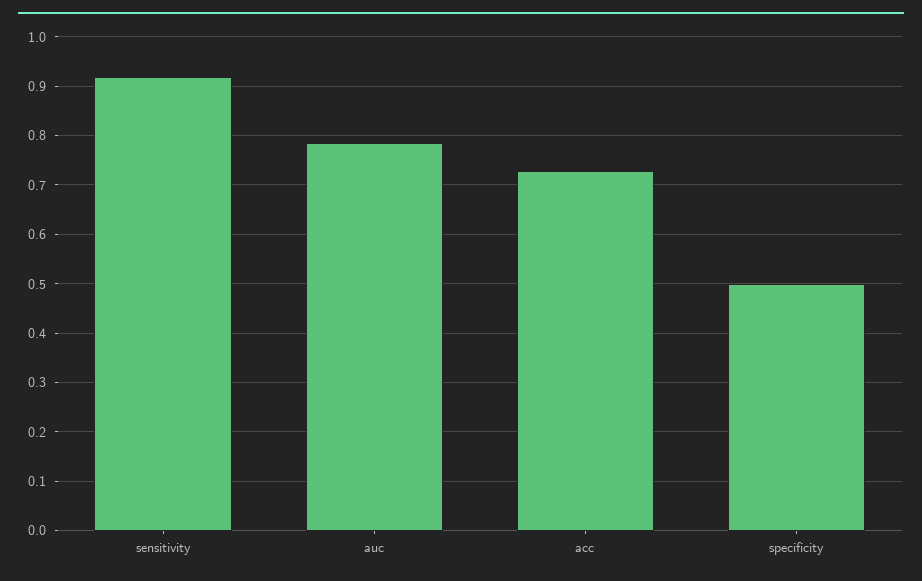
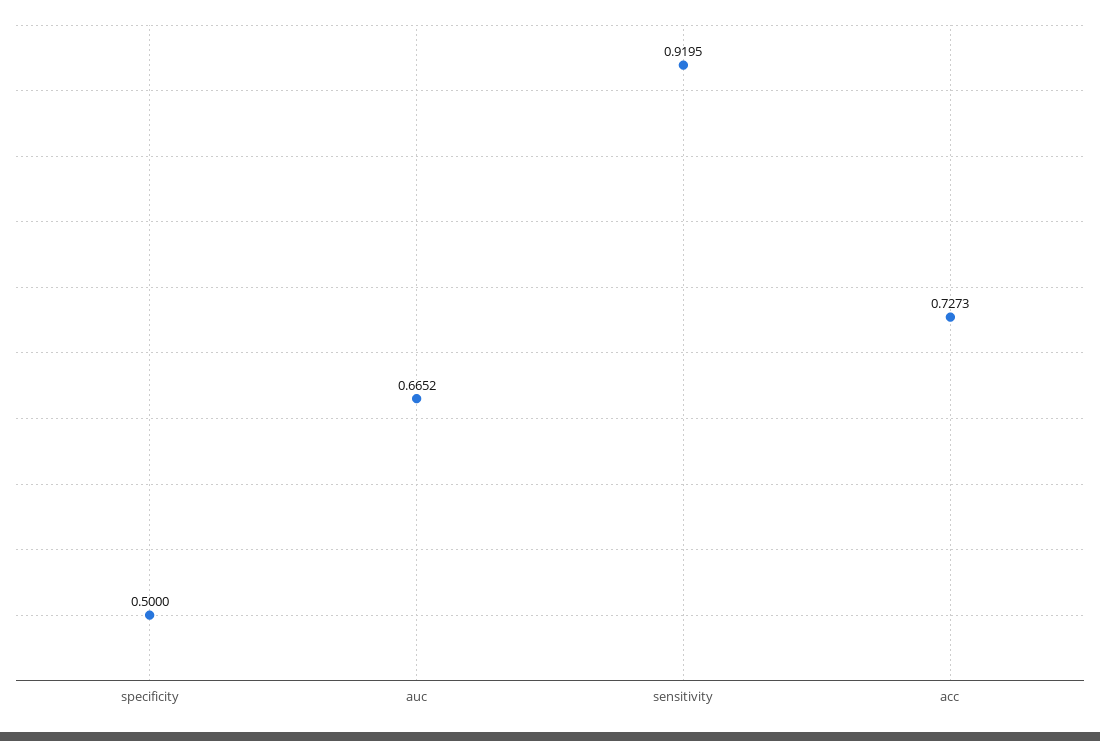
  {
    "sensitivity": 0.9195,
-   "auc": 0.78,
+   "auc": 0.6652,
    "acc": 0.7273,
    "specificity": 0.5
  }

